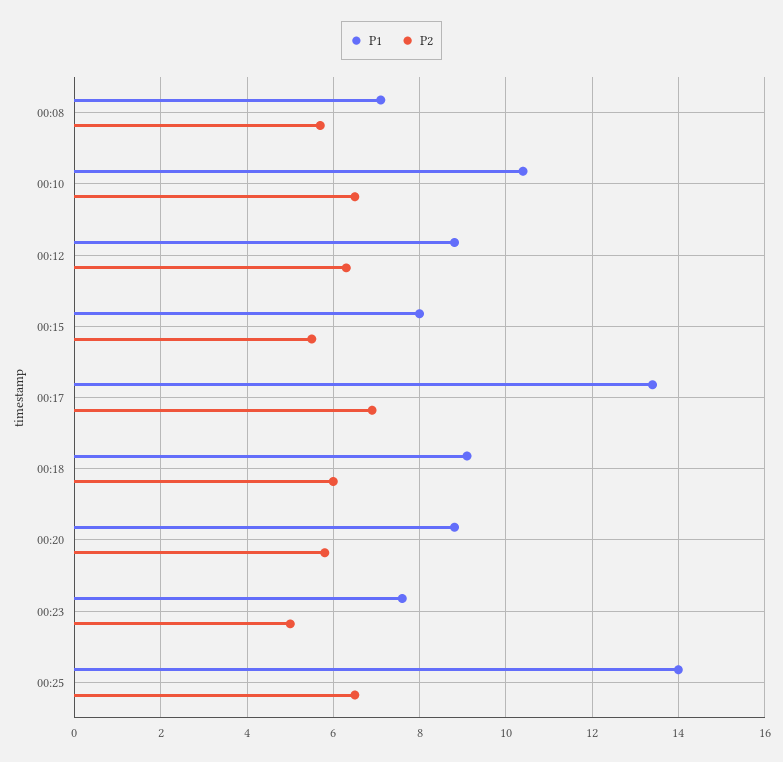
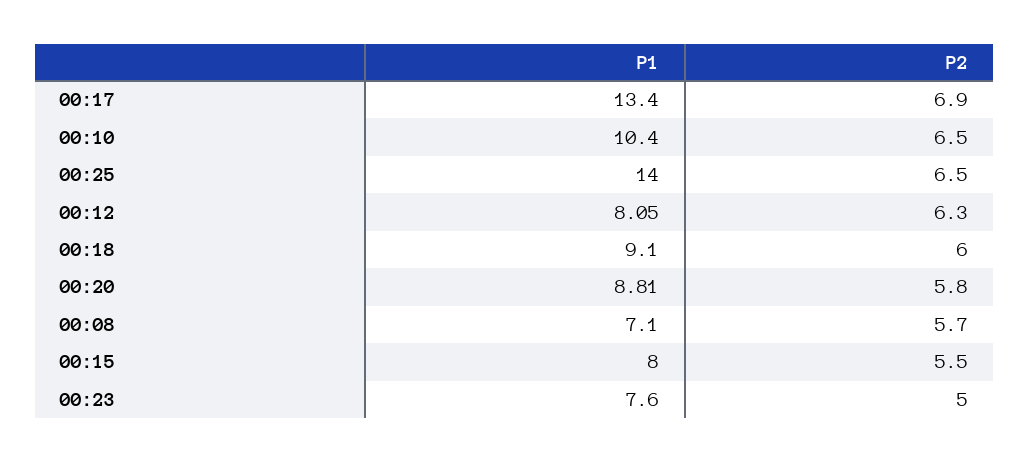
  {
    "P1": {
      "00:08": 7.1,
      "00:10": 10.4,
-     "00:12": 8.8,
+     "00:12": 8.05,
      "00:15": 8,
      "00:17": 13.4,
      "00:18": 9.1,
      "00:20": 8.81,
      "00:23": 7.6,
      "00:25": 14
    },
    "P2": {
      "00:08": 5.7,
      "00:10": 6.5,
      "00:12": 6.3,
      "00:15": 5.5,
      "00:17": 6.9,
      "00:18": 6,
      "00:20": 5.8,
      "00:23": 5,
      "00:25": 6.5
    }
  }

